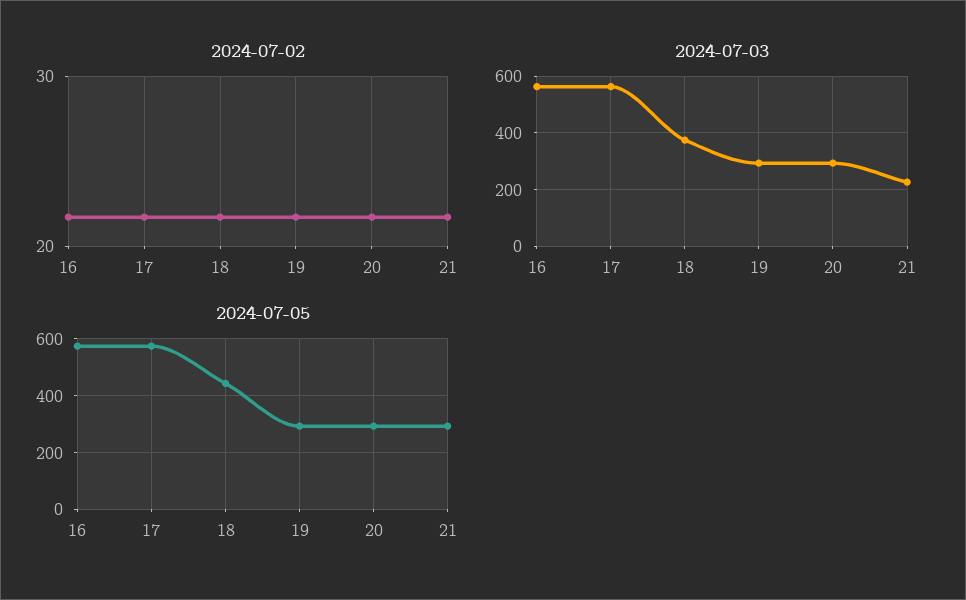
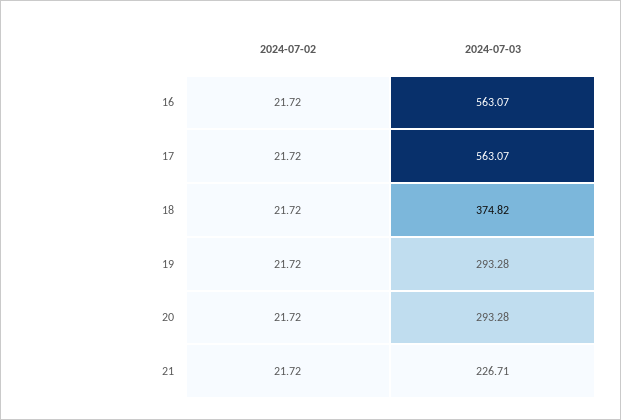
  {
    "2024-07-02": {
      "16": 21.72,
      "17": 21.72,
      "18": 21.72,
      "19": 21.72,
      "20": 21.72,
      "21": 21.72
    },
    "2024-07-03": {
      "16": 563.07,
      "17": 563.07,
      "18": 374.82,
      "19": 293.28,
      "20": 293.28,
      "21": 226.71
-   },
+   }
-   "2024-07-05": {
-     "16": 575,
-     "17": 575,
-     "18": 450,
-     "19": 300,
-     "20": 300,
-     "21": 300
-   }
  }

